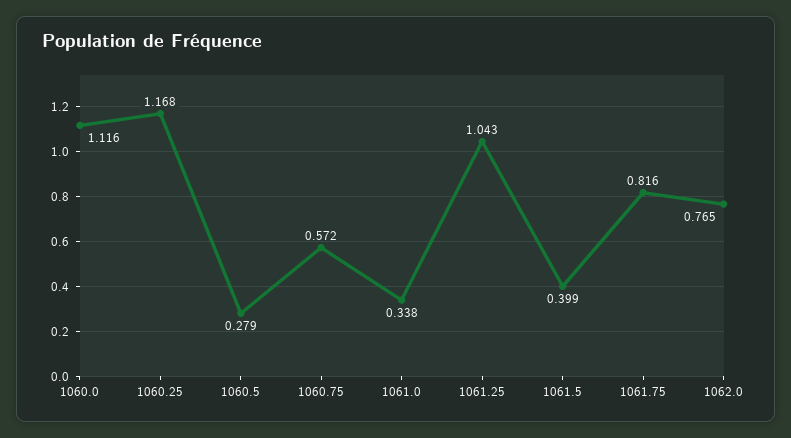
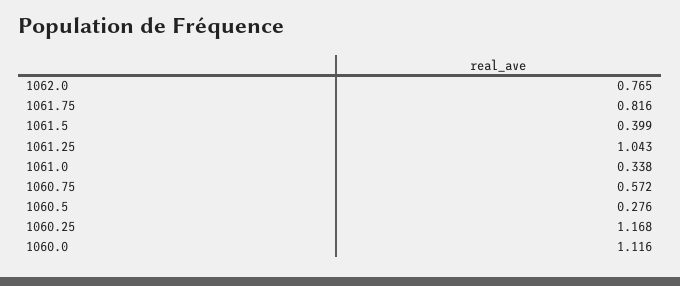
  {
    "1060.0": 1.116,
    "1060.25": 1.168,
-   "1060.5": 0.279,
+   "1060.5": 0.276,
    "1060.75": 0.572,
    "1061.0": 0.338,
    "1061.25": 1.043,
    "1061.5": 0.399,
    "1061.75": 0.816,
    "1062.0": 0.765
  }

